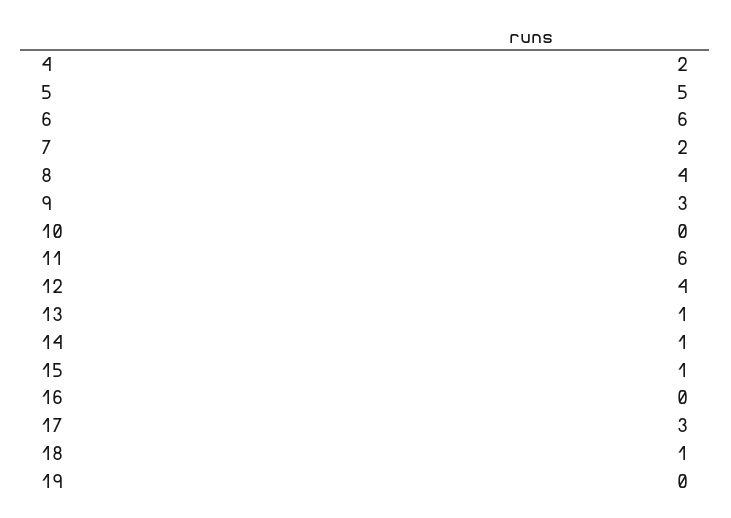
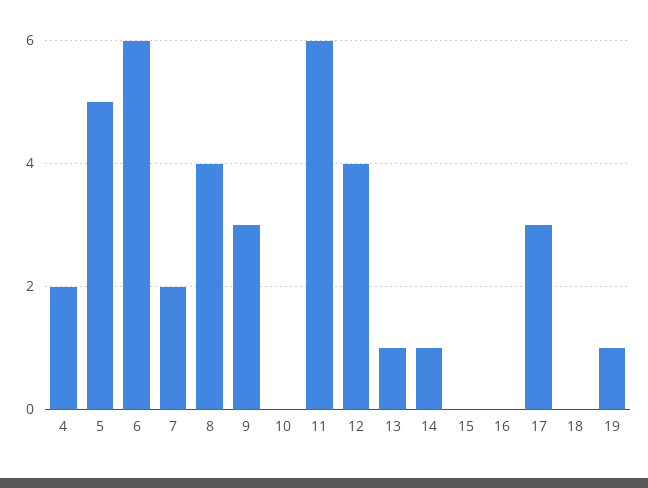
  {
    "4": 2,
    "5": 5,
    "6": 6,
    "7": 2,
    "8": 4,
    "9": 3,
    "10": 0,
    "11": 6,
    "12": 4,
    "13": 1,
    "14": 1,
-   "15": 1,
+   "15": 0,
    "16": 0,
    "17": 3,
-   "18": 1,
+   "18": 0,
-   "19": 0
+   "19": 1
  }

